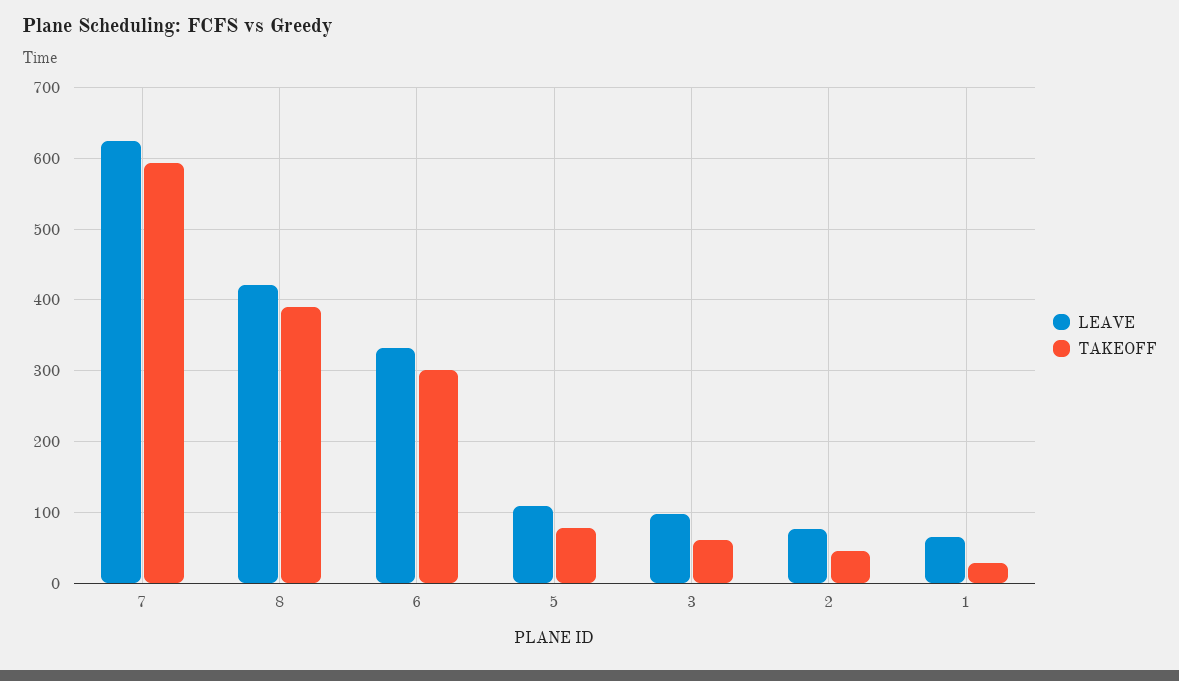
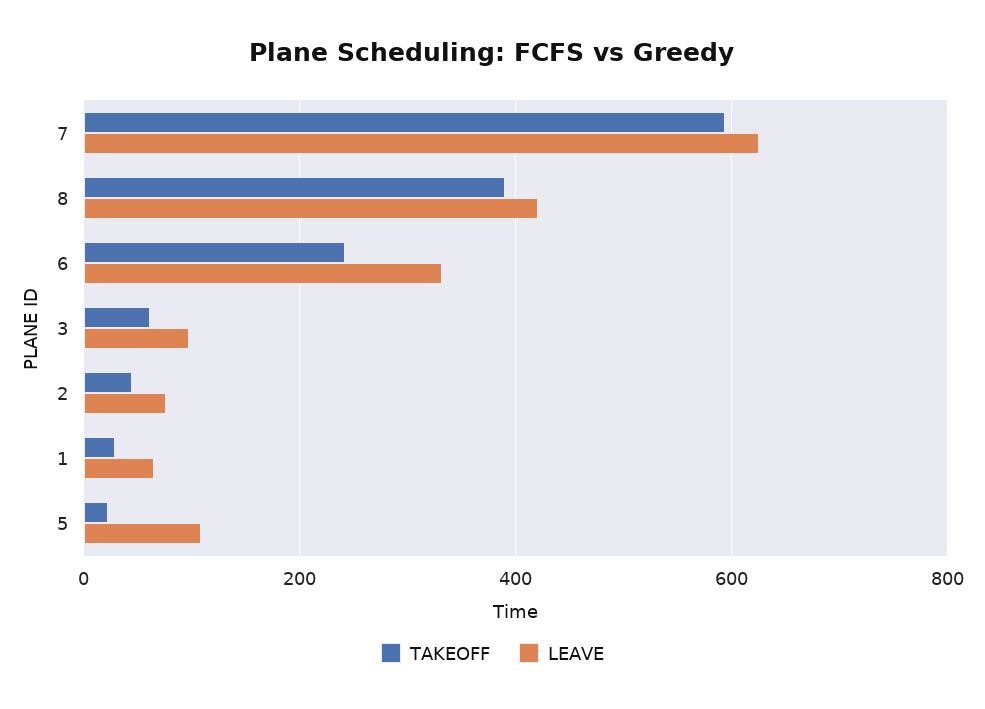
  {
    "LEAVE": {
      "7": 630,
      "8": 420,
      "6": 330,
      "5": 110,
      "3": 100,
      "2": 80,
      "1": 70
    },
    "TAKEOFF": {
      "7": 590,
      "8": 390,
-     "6": 300,
+     "6": 240,
-     "5": 80,
+     "5": 20,
      "3": 60,
      "2": 50,
      "1": 30
    }
  }

